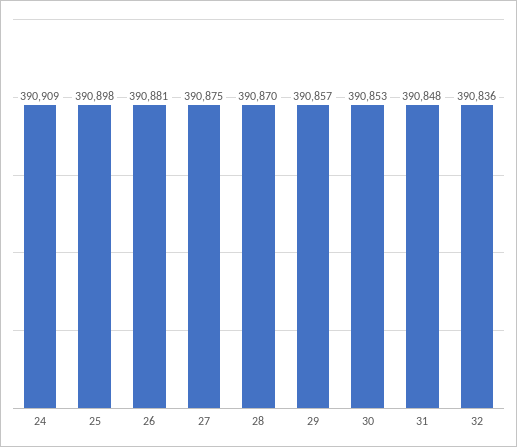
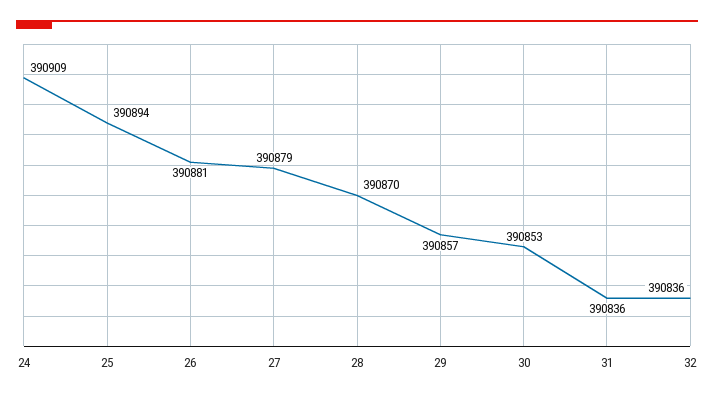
  {
    "24": 390909,
-   "25": 390898,
+   "25": 390894,
    "26": 390881,
-   "27": 390875,
+   "27": 390879,
    "28": 390870,
    "29": 390857,
    "30": 390853,
-   "31": 390848,
+   "31": 390836,
    "32": 390836
  }

